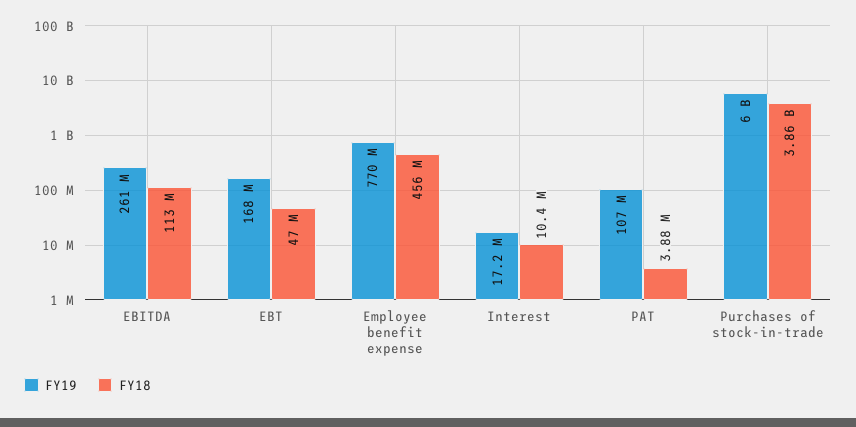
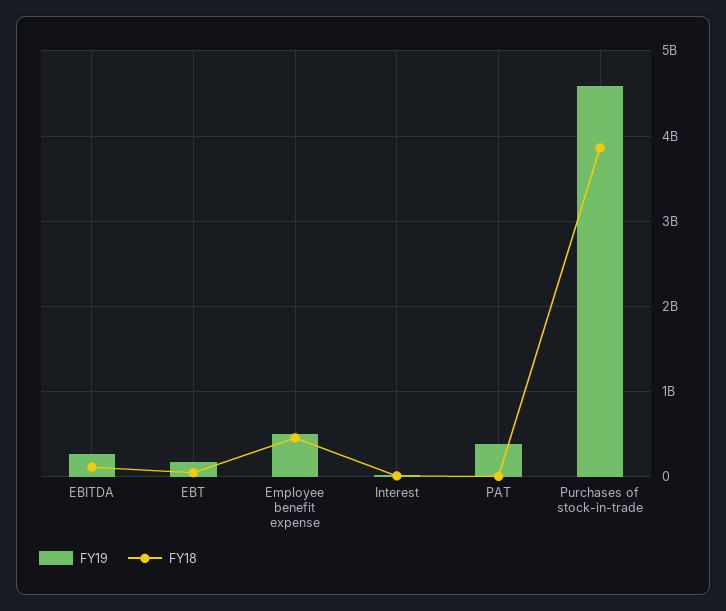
  {
    "FY19": {
      "EBITDA": 261000000,
      "EBT": 168000000,
-     "Employee benefit expense": 770000000,
+     "Employee benefit expense": 500000000,
      "Interest": 17200000,
-     "PAT": 107000000,
+     "PAT": 400000000,
-     "Purchases of stock-in-trade": 6000000000
+     "Purchases of stock-in-trade": 4600000000
    },
    "FY18": {
      "EBITDA": 113000000,
      "EBT": 47000000,
      "Employee benefit expense": 456000000,
      "Interest": 10400000,
      "PAT": 3880000,
      "Purchases of stock-in-trade": 3860000000
    }
  }

